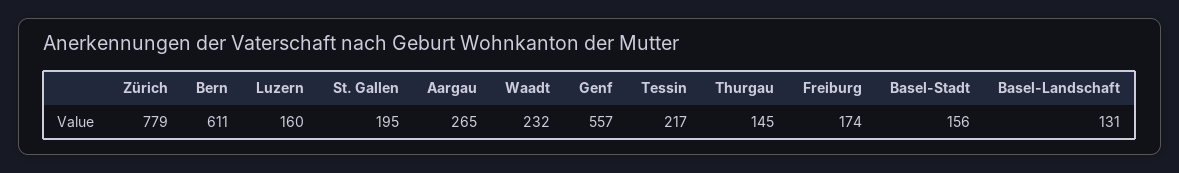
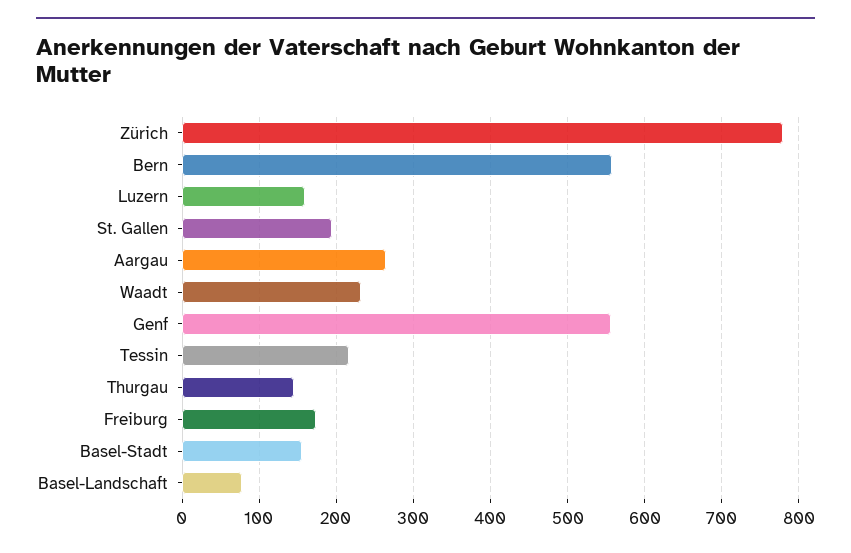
  {
    "Zürich": 779,
-   "Bern": 611,
+   "Bern": 560,
    "Luzern": 160,
    "St. Gallen": 195,
    "Aargau": 265,
    "Waadt": 232,
    "Genf": 557,
    "Tessin": 217,
    "Thurgau": 145,
    "Freiburg": 174,
    "Basel-Stadt": 156,
-   "Basel-Landschaft": 131
+   "Basel-Landschaft": 80
  }

